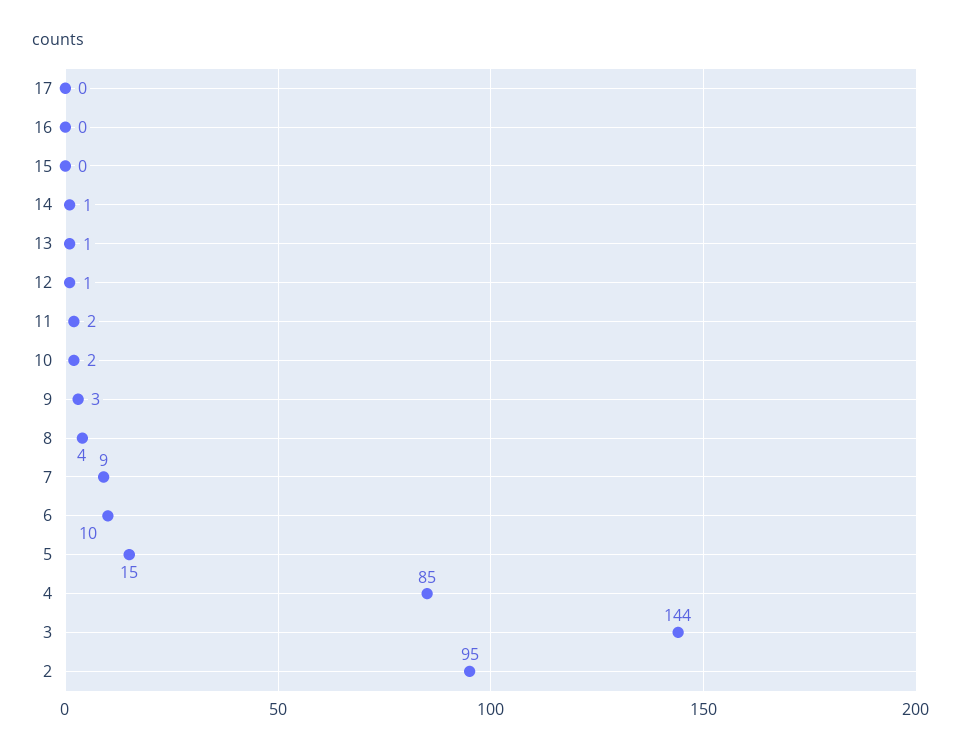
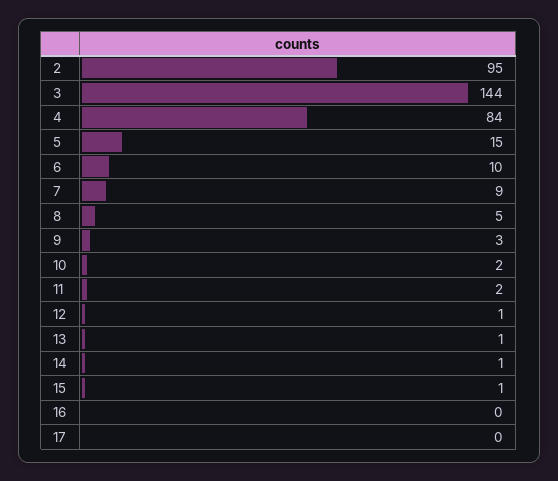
  {
    "17": 0,
    "16": 0,
-   "15": 0,
+   "15": 1,
    "14": 1,
    "13": 1,
    "12": 1,
    "11": 2,
    "10": 2,
    "9": 3,
-   "8": 4,
+   "8": 5,
    "7": 9,
    "6": 10,
    "5": 15,
-   "4": 85,
+   "4": 84,
    "3": 144,
    "2": 95
  }

